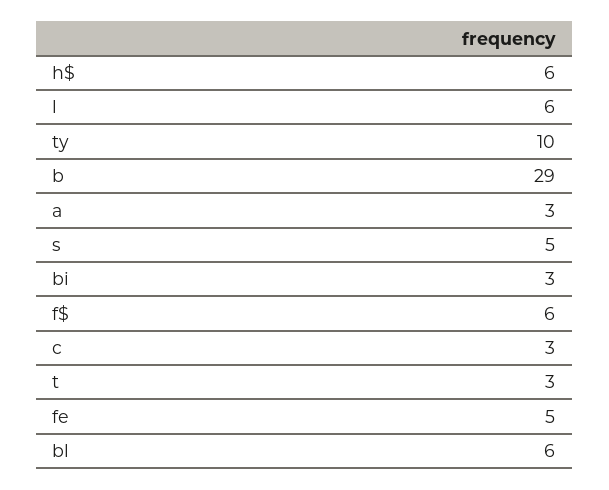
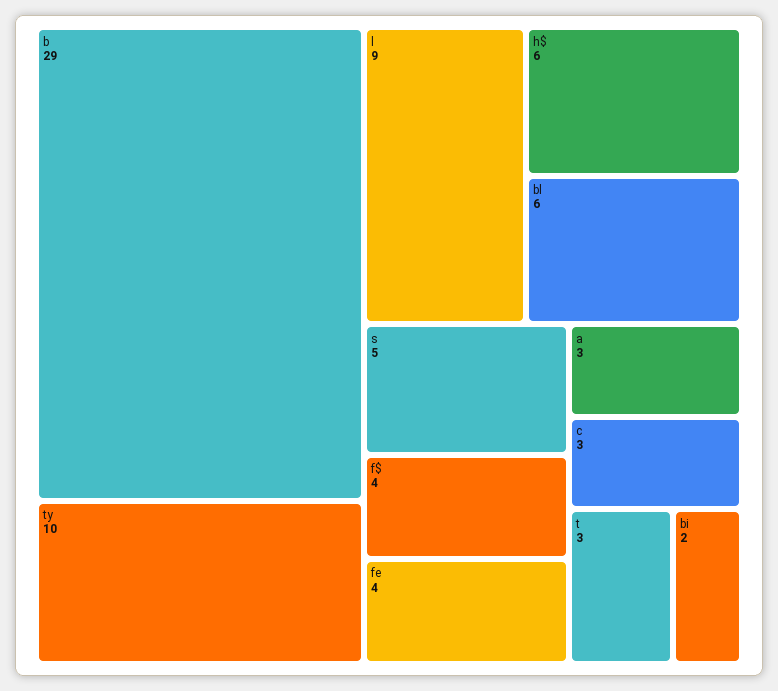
  {
    "h$": 6,
-   "l": 6,
+   "l": 9,
    "ty": 10,
    "b": 29,
    "a": 3,
    "s": 5,
-   "bi": 3,
+   "bi": 2,
-   "f$": 6,
+   "f$": 4,
    "c": 3,
    "t": 3,
-   "fe": 5,
+   "fe": 4,
    "bl": 6
  }

